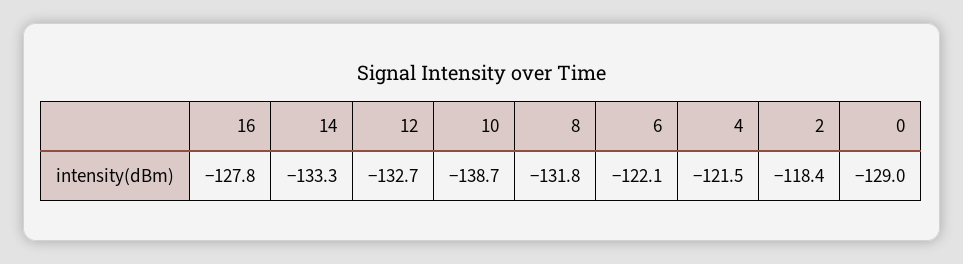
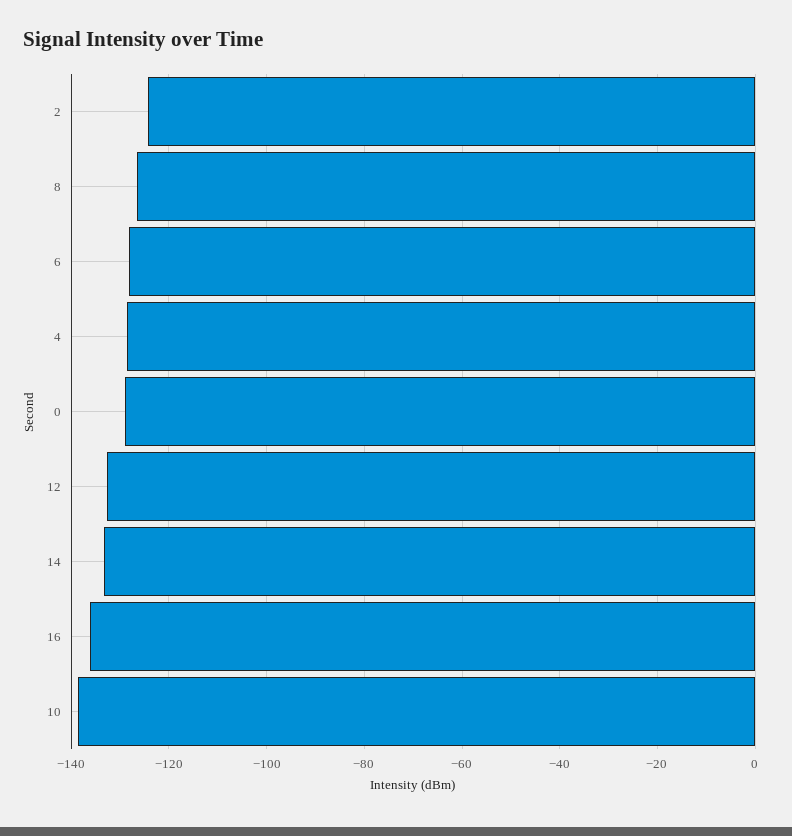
  {
-   "16": -127.8,
+   "16": -136,
    "14": -133.3,
    "12": -132.7,
    "10": -138.7,
-   "8": -131.8,
+   "8": -126,
-   "6": -122.1,
+   "6": -128,
-   "4": -121.5,
+   "4": -128,
-   "2": -118.4,
+   "2": -124,
    "0": -129
  }

